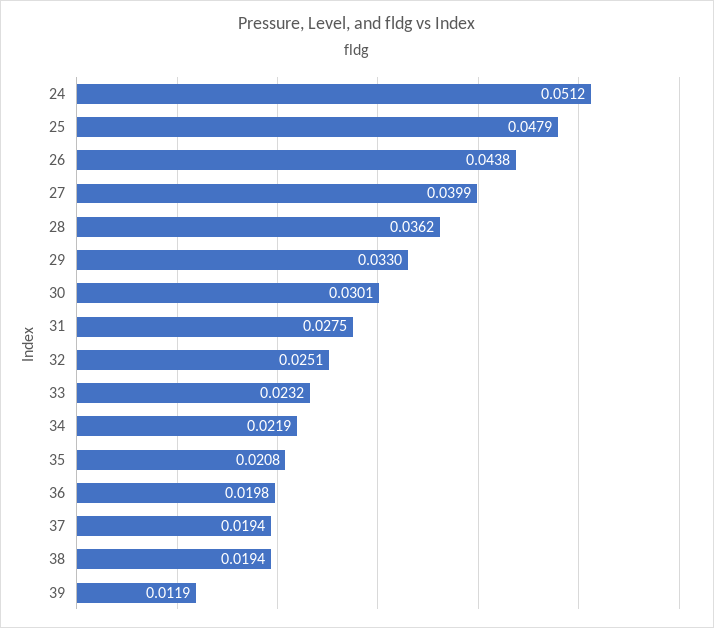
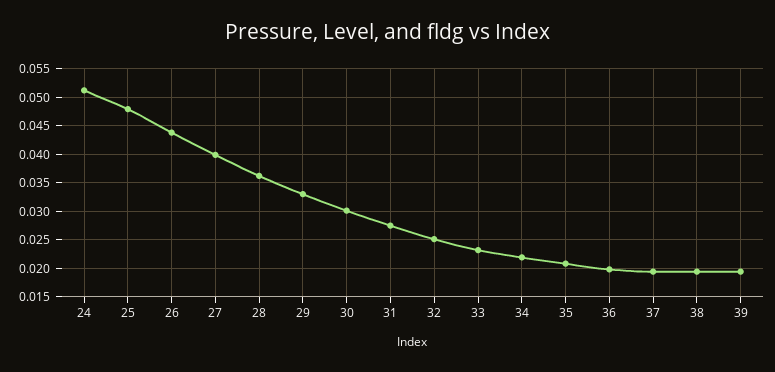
  {
    "24": 0.0512,
    "25": 0.0479,
    "26": 0.0438,
    "27": 0.0399,
    "28": 0.0362,
    "29": 0.033,
    "30": 0.0301,
    "31": 0.0275,
    "32": 0.0251,
    "33": 0.0232,
    "34": 0.0219,
    "35": 0.0208,
    "36": 0.0198,
    "37": 0.0194,
    "38": 0.0194,
-   "39": 0.0119
+   "39": 0.02
  }

